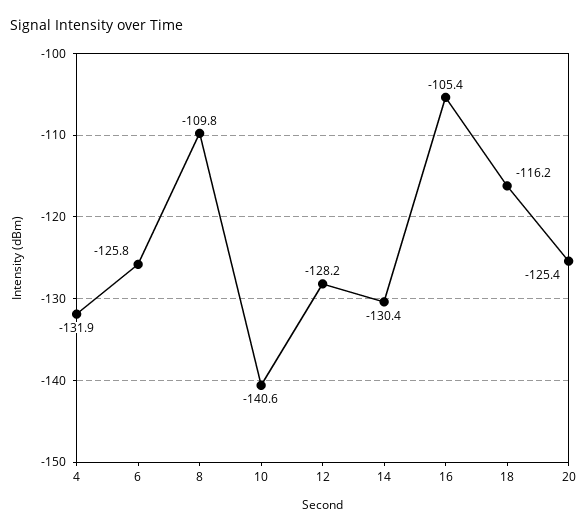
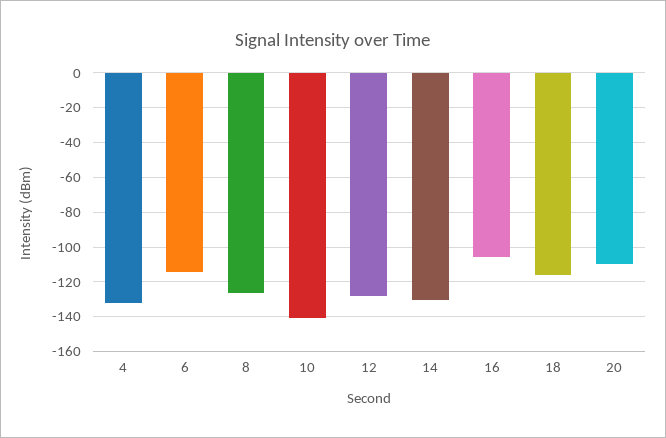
  {
    "4": -131.9,
-   "6": -125.8,
+   "6": -115,
-   "8": -109.8,
+   "8": -125,
    "10": -140.6,
    "12": -128.2,
    "14": -130.4,
    "16": -105.4,
    "18": -116.2,
-   "20": -125.4
+   "20": -110
  }

